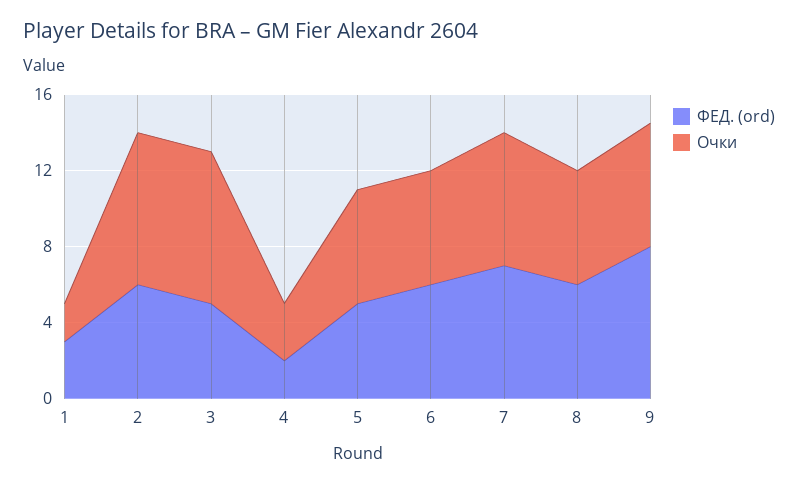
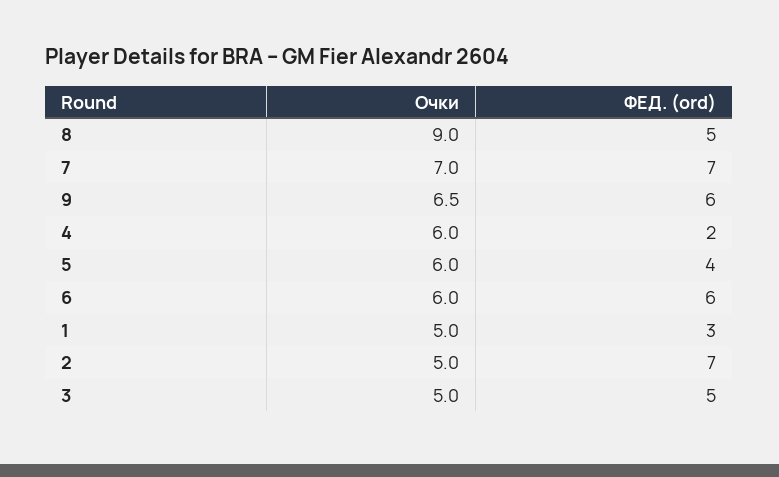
  {
    "ФЕД. (ord)": {
      "1": 3,
-     "2": 6,
+     "2": 7,
      "3": 5,
      "4": 2,
-     "5": 5,
+     "5": 4,
      "6": 6,
      "7": 7,
-     "8": 6,
+     "8": 5,
-     "9": 8
+     "9": 6
    },
    "Очки": {
-     "1": 2,
+     "1": 5,
-     "2": 8,
+     "2": 5,
-     "3": 8,
+     "3": 5,
-     "4": 3,
+     "4": 6,
      "5": 6,
      "6": 6,
      "7": 7,
-     "8": 6,
+     "8": 9,
      "9": 6.5
    }
  }

